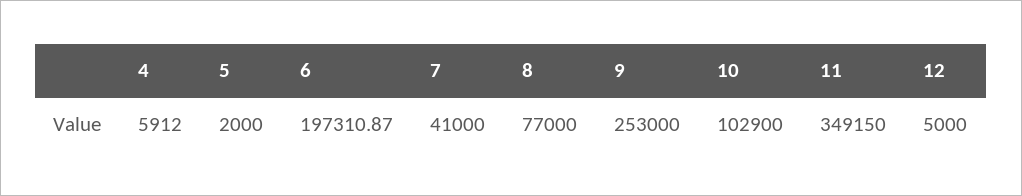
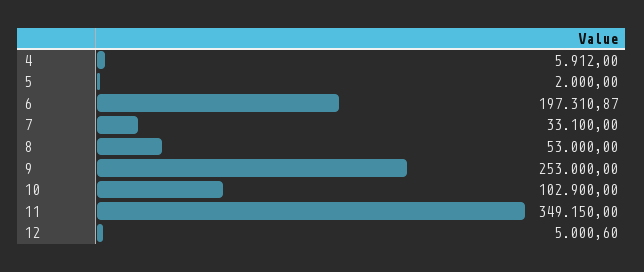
  {
    "4": 5912,
    "5": 2000,
    "6": 197310.87,
-   "7": 41000,
+   "7": 33100,
-   "8": 77000,
+   "8": 53000,
    "9": 253000,
    "10": 102900,
    "11": 349150,
-   "12": 5000
+   "12": 5000.6
  }

